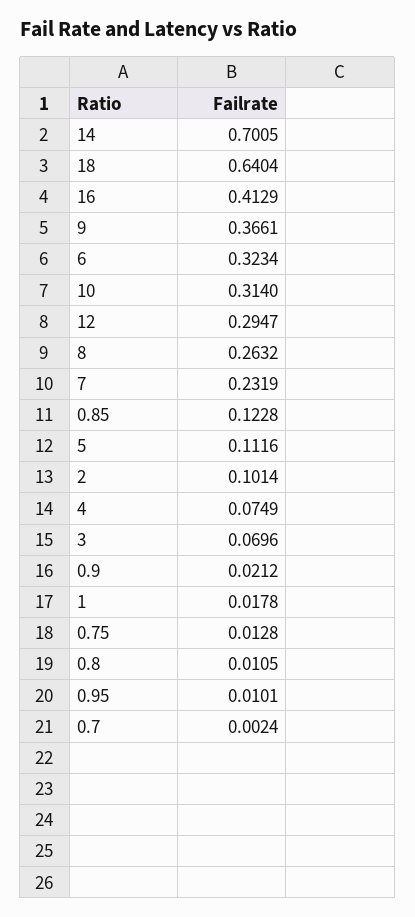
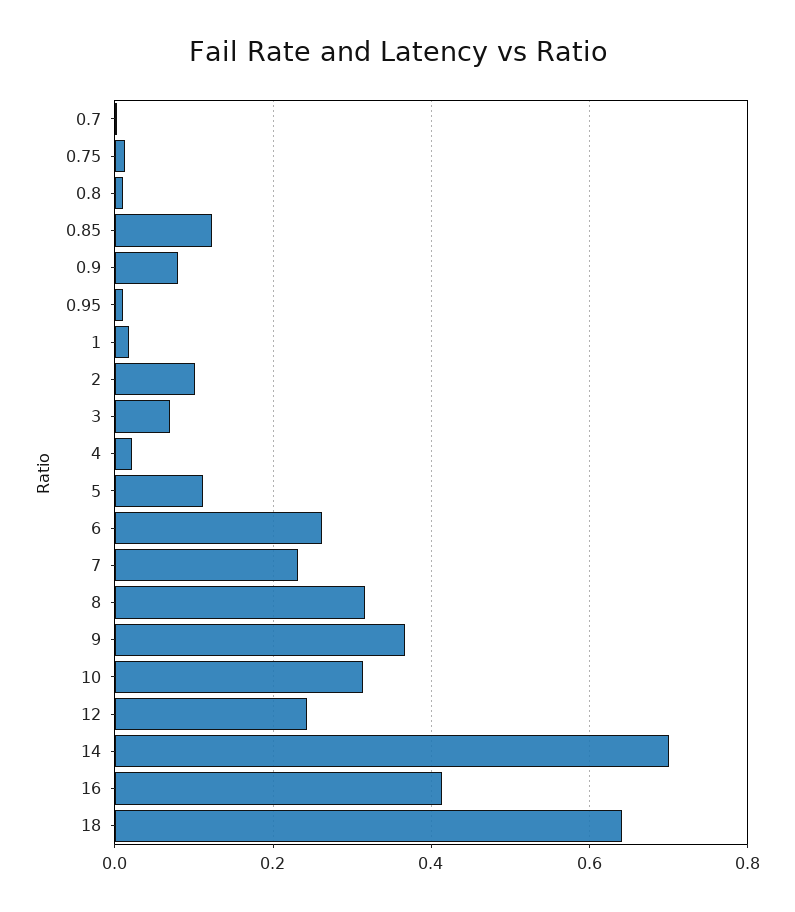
  {
    "14": 0.7005,
    "18": 0.6404,
    "16": 0.4129,
    "9": 0.3661,
-   "6": 0.3234,
+   "6": 0.26,
    "10": 0.314,
-   "12": 0.2947,
+   "12": 0.24,
-   "8": 0.2632,
+   "8": 0.32,
    "7": 0.2319,
    "0.85": 0.1228,
    "5": 0.1116,
    "2": 0.1014,
-   "4": 0.0749,
+   "4": 0.02,
    "3": 0.0696,
-   "0.9": 0.0212,
+   "0.9": 0.08,
    "1": 0.0178,
    "0.75": 0.0128,
    "0.8": 0.0105,
    "0.95": 0.0101,
    "0.7": 0.0024
  }

